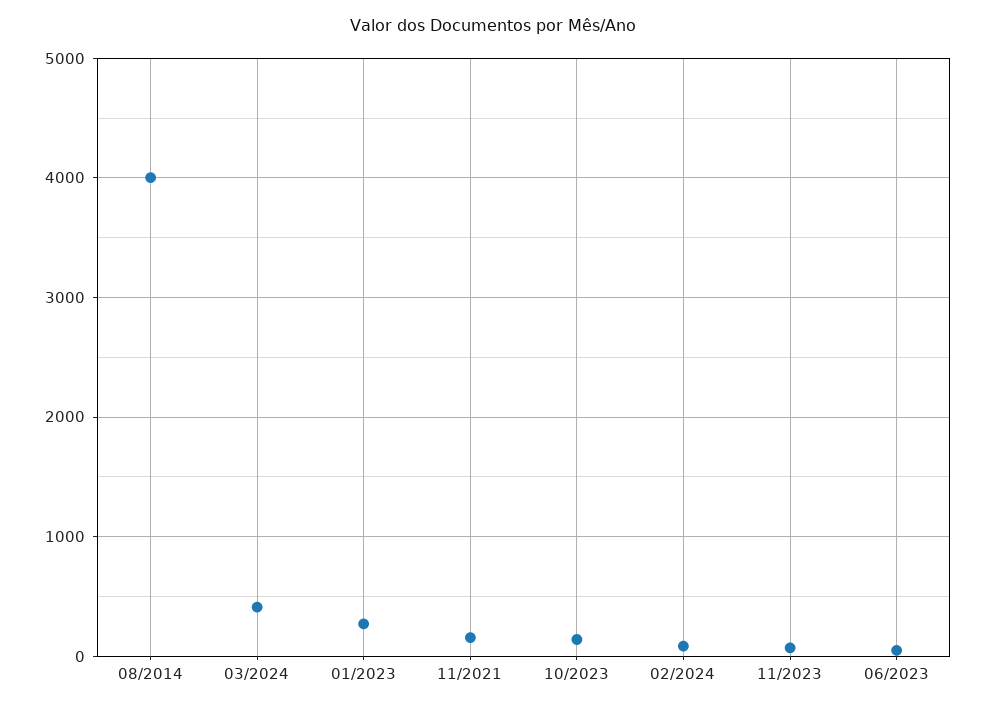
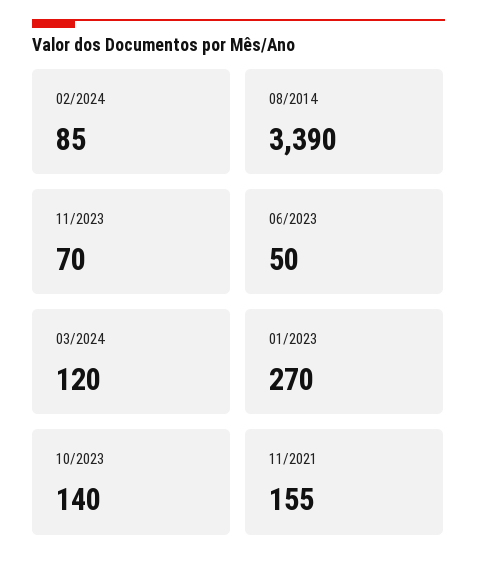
  {
-   "08/2014": 4000,
+   "08/2014": 3390,
-   "03/2024": 400,
+   "03/2024": 120,
    "01/2023": 270,
    "11/2021": 155,
    "10/2023": 140,
    "02/2024": 85,
    "11/2023": 70,
    "06/2023": 50
  }

